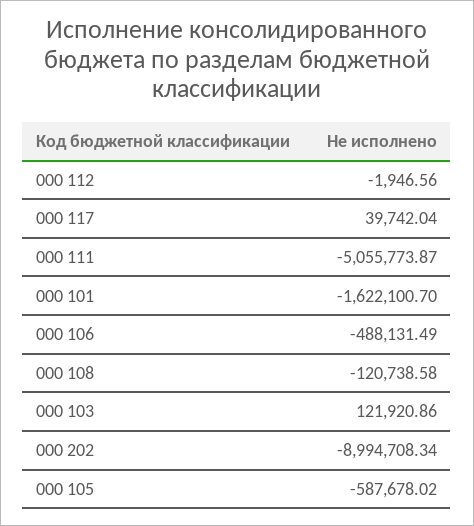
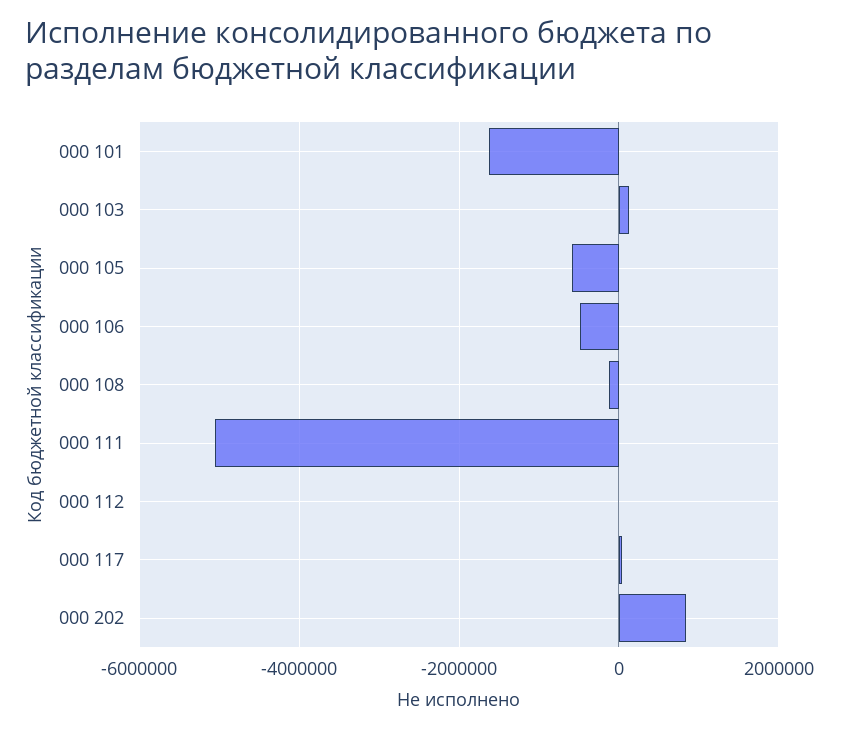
  {
    "000 112": -1946.56,
    "000 117": 39742.04,
    "000 111": -5055773.87,
    "000 101": -1622100.7,
    "000 106": -488131.49,
    "000 108": -120738.58,
    "000 103": 121920.86,
-   "000 202": -8994708.34,
+   "000 202": 800000,
    "000 105": -587678.02
  }

